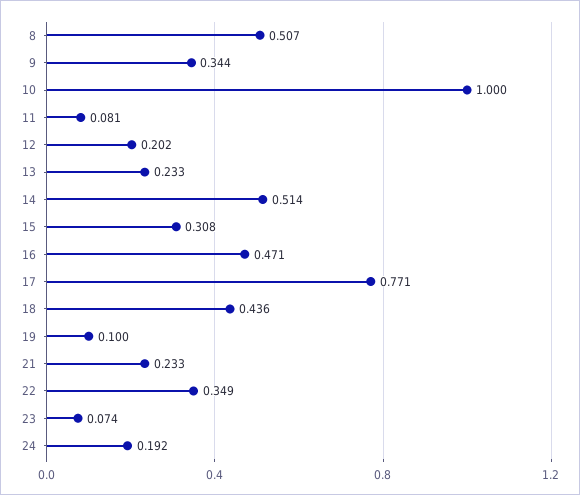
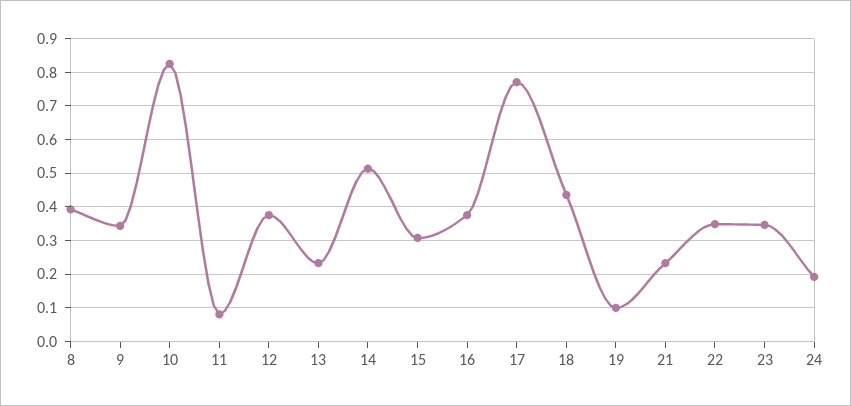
  {
-   "8": 0.507,
+   "8": 0.4,
    "9": 0.344,
-   "10": 1,
+   "10": 0.82,
    "11": 0.081,
-   "12": 0.202,
+   "12": 0.38,
    "13": 0.233,
    "14": 0.514,
    "15": 0.308,
-   "16": 0.471,
+   "16": 0.38,
    "17": 0.771,
    "18": 0.436,
    "19": 0.1,
    "21": 0.233,
    "22": 0.349,
-   "23": 0.074,
+   "23": 0.34,
    "24": 0.192
  }

